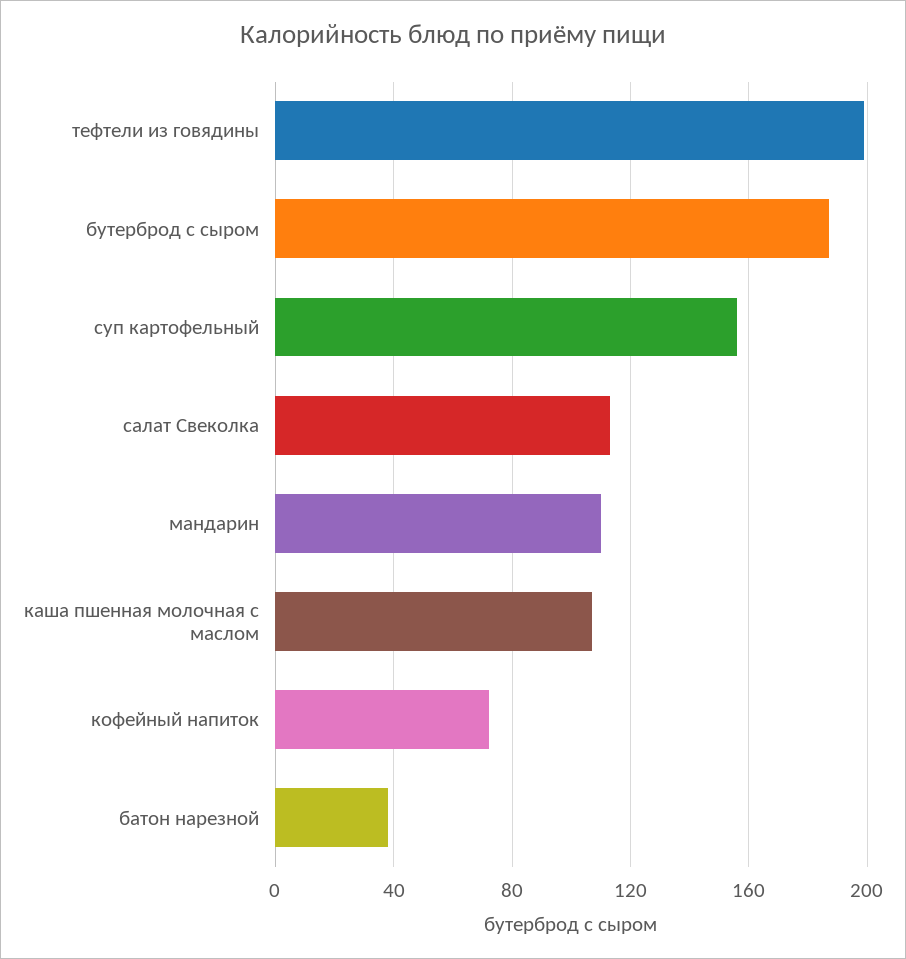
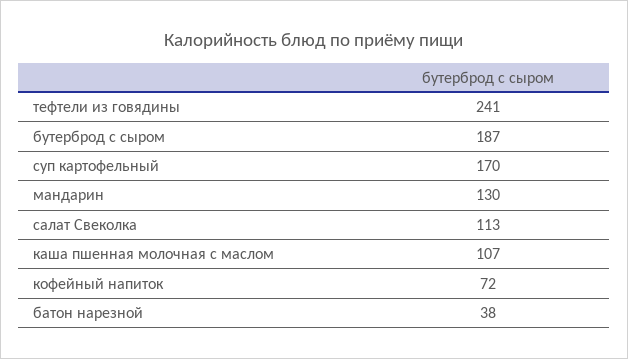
  {
-   "тефтели из говядины": 200,
+   "тефтели из говядины": 241,
    "бутерброд с сыром": 187,
-   "суп картофельный": 155,
+   "суп картофельный": 170,
    "салат Свеколка": 113,
-   "мандарин": 110,
+   "мандарин": 130,
    "каша пшенная молочная с маслом": 107,
    "кофейный напиток": 72,
    "батон нарезной": 38
  }

